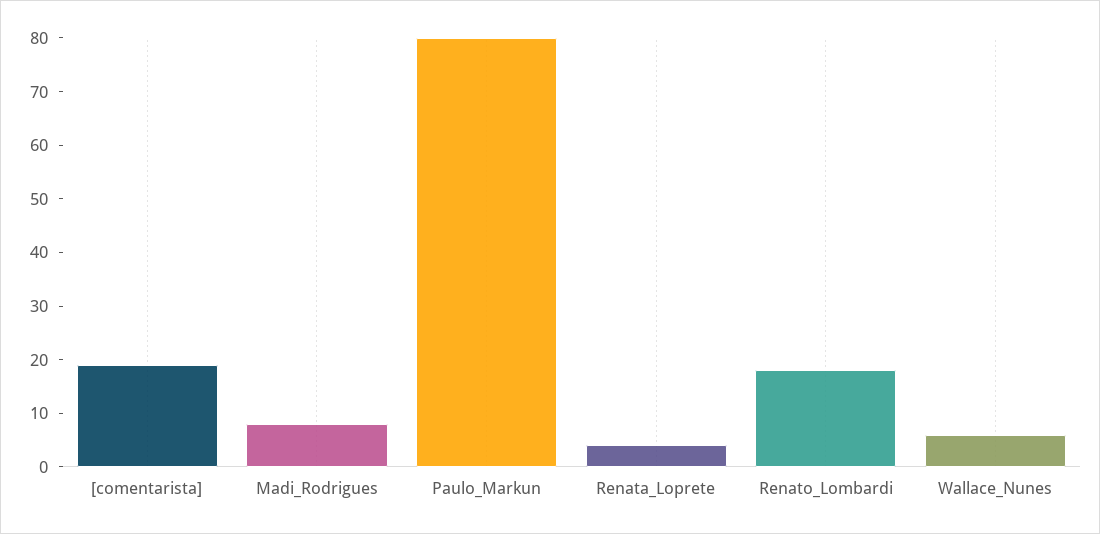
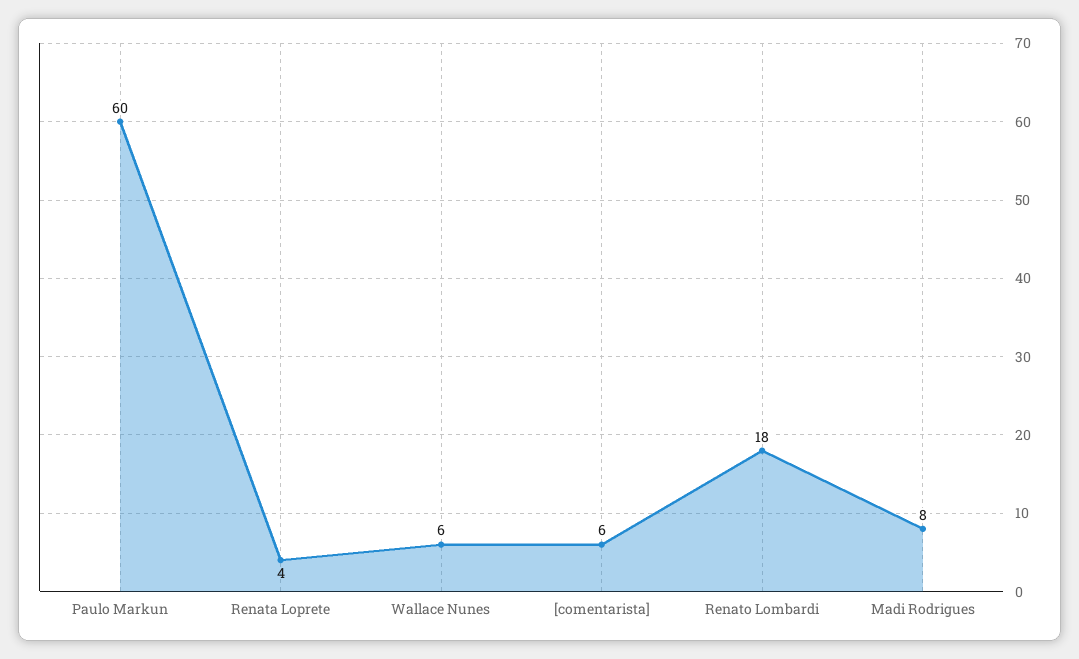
  {
-   "[comentarista]": 20,
+   "[comentarista]": 6,
    "Madi_Rodrigues": 8,
-   "Paulo_Markun": 80,
+   "Paulo_Markun": 60,
    "Renata_Loprete": 4,
    "Renato_Lombardi": 18,
    "Wallace_Nunes": 6
  }

